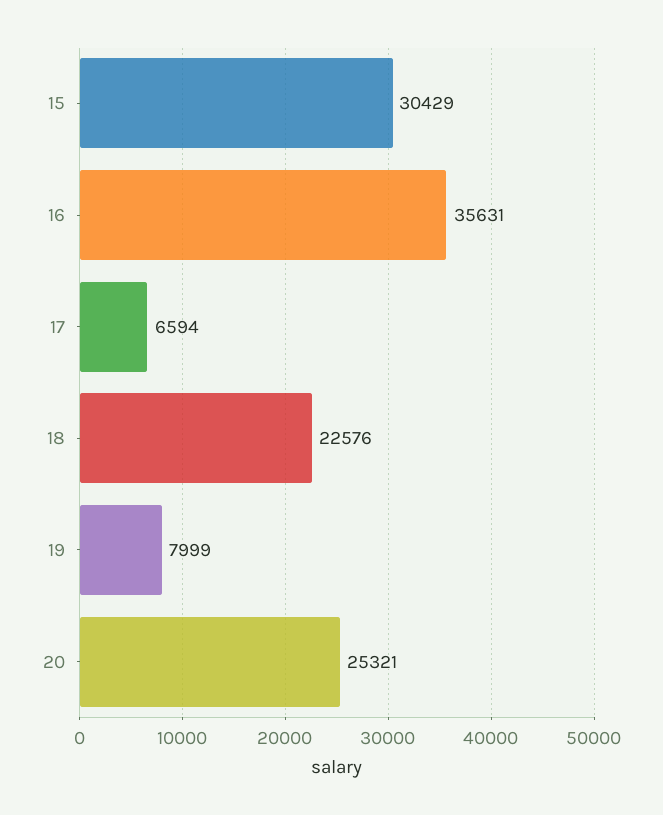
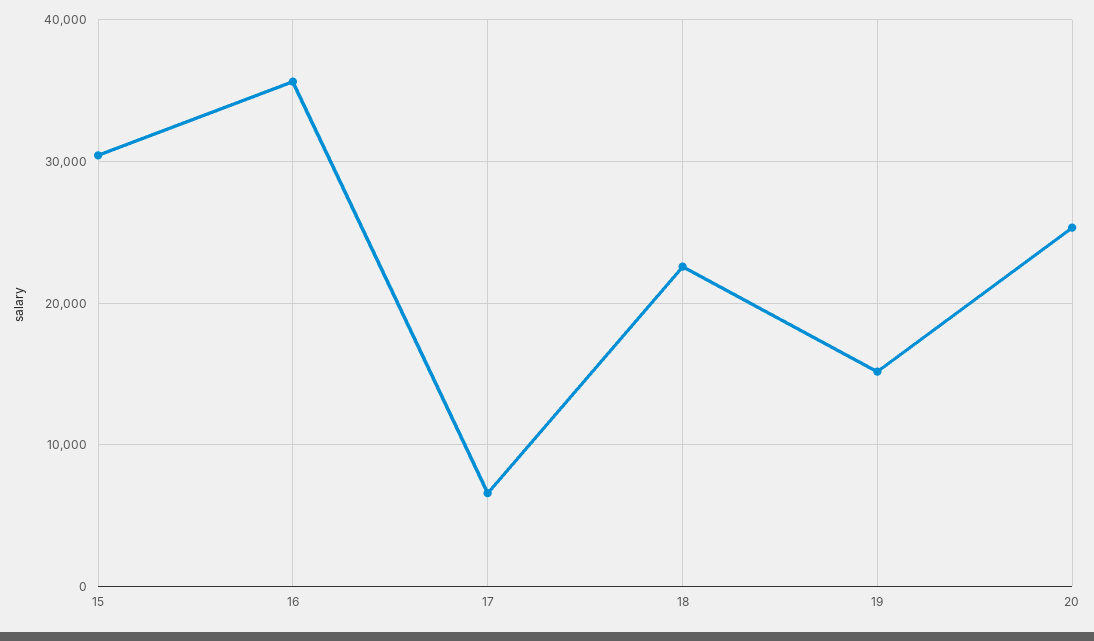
  {
    "15": 30429,
    "16": 35631,
    "17": 6594,
    "18": 22576,
-   "19": 7999,
+   "19": 15000,
    "20": 25321
  }

